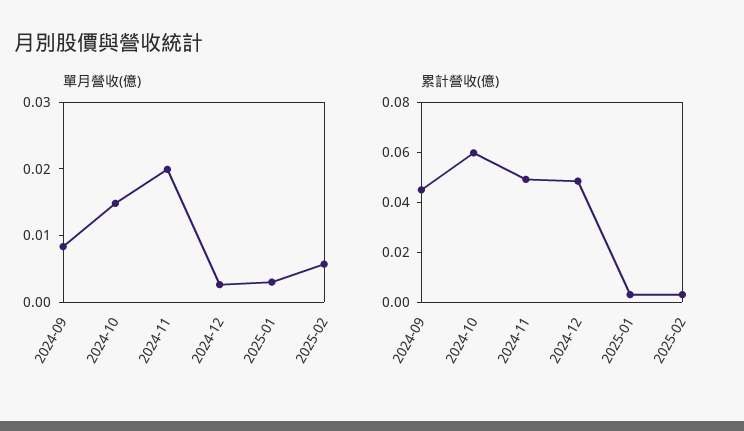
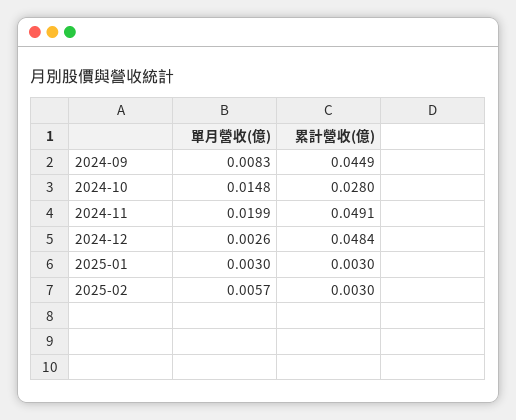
  {
    "單月營收(億)": {
      "2024-09": 0.0083,
      "2024-10": 0.0148,
      "2024-11": 0.0199,
      "2024-12": 0.0026,
      "2025-01": 0.003,
      "2025-02": 0.0057
    },
    "累計營收(億)": {
      "2024-09": 0.0449,
-     "2024-10": 0.06,
+     "2024-10": 0.028,
      "2024-11": 0.0491,
      "2024-12": 0.0484,
      "2025-01": 0.003,
      "2025-02": 0.003
    }
  }

